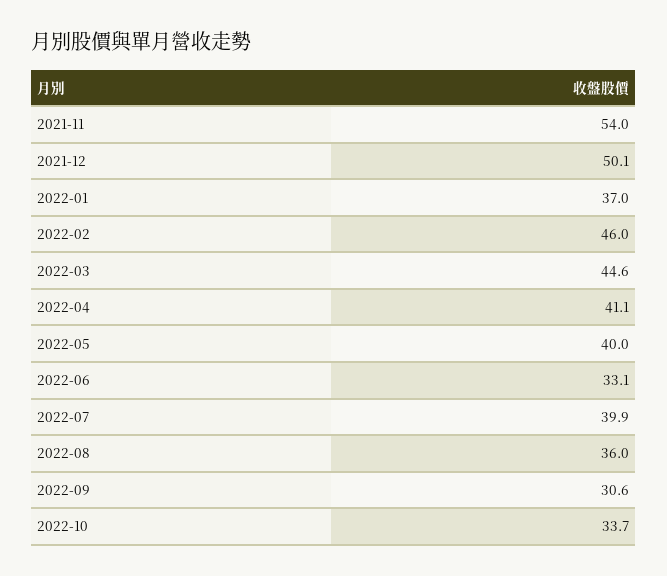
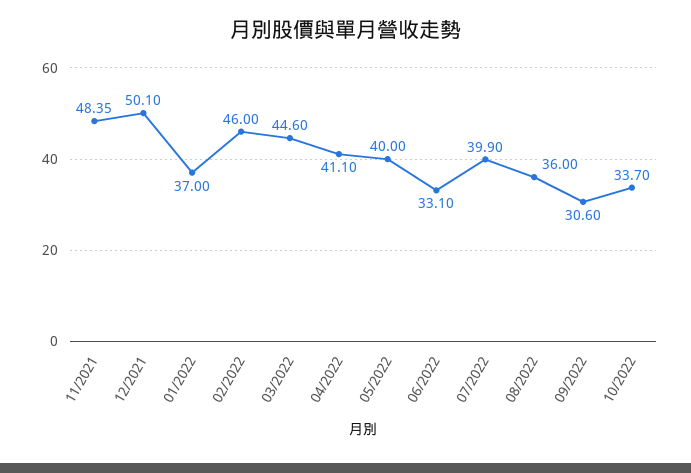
  {
-   "2021-11": 54,
+   "2021-11": 48.35,
    "2021-12": 50.1,
    "2022-01": 37,
    "2022-02": 46,
    "2022-03": 44.6,
    "2022-04": 41.1,
    "2022-05": 40,
    "2022-06": 33.1,
    "2022-07": 39.9,
    "2022-08": 36,
    "2022-09": 30.6,
    "2022-10": 33.7
  }

